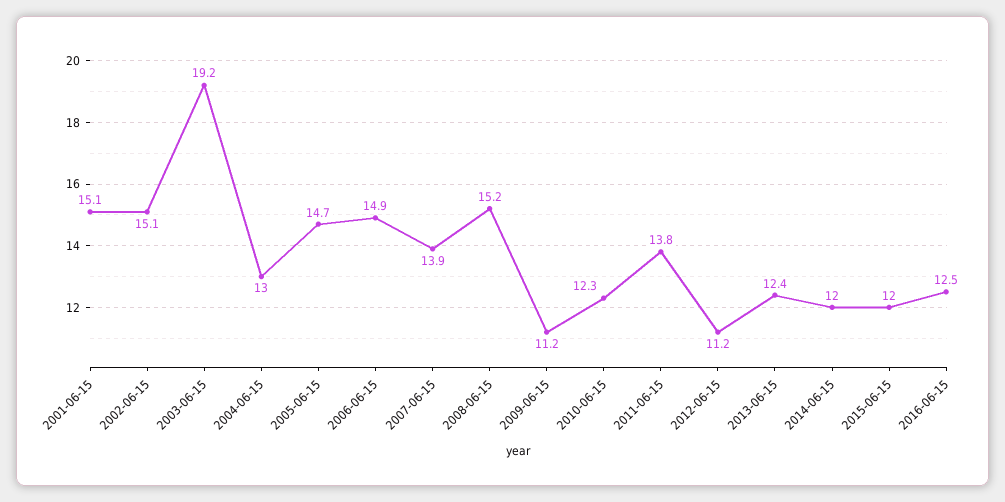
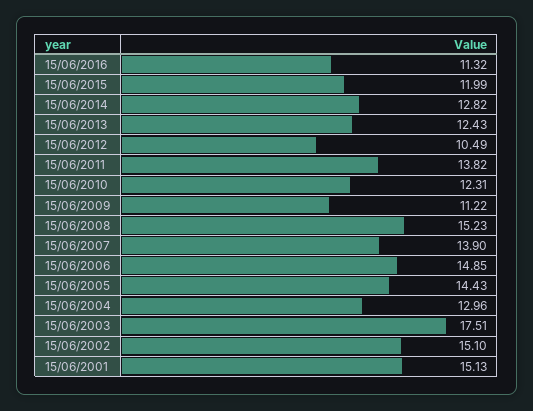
  {
    "2001-06-15": 15.13,
    "2002-06-15": 15.1,
-   "2003-06-15": 19.2,
+   "2003-06-15": 17.51,
    "2004-06-15": 12.96,
-   "2005-06-15": 14.7,
+   "2005-06-15": 14.43,
    "2006-06-15": 14.85,
    "2007-06-15": 13.9,
    "2008-06-15": 15.23,
    "2009-06-15": 11.22,
    "2010-06-15": 12.31,
    "2011-06-15": 13.82,
-   "2012-06-15": 11.2,
+   "2012-06-15": 10.49,
    "2013-06-15": 12.43,
-   "2014-06-15": 12,
+   "2014-06-15": 12.82,
    "2015-06-15": 11.99,
-   "2016-06-15": 12.5
+   "2016-06-15": 11.32
  }

